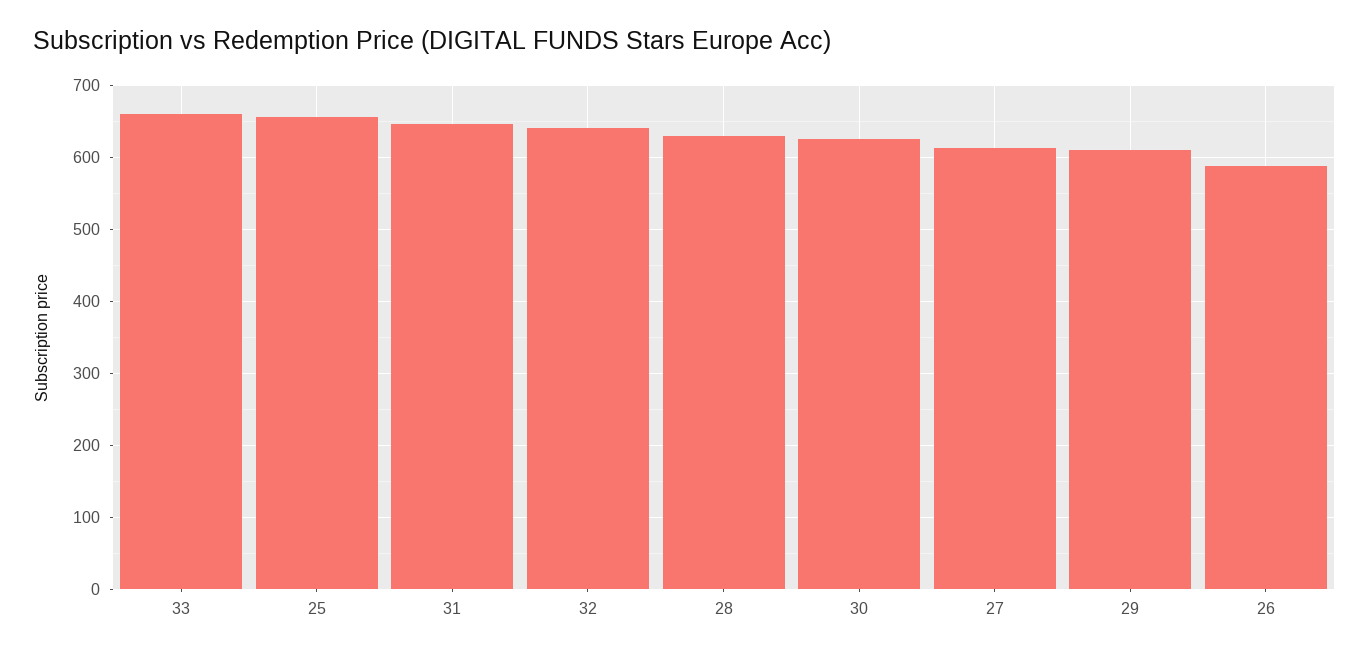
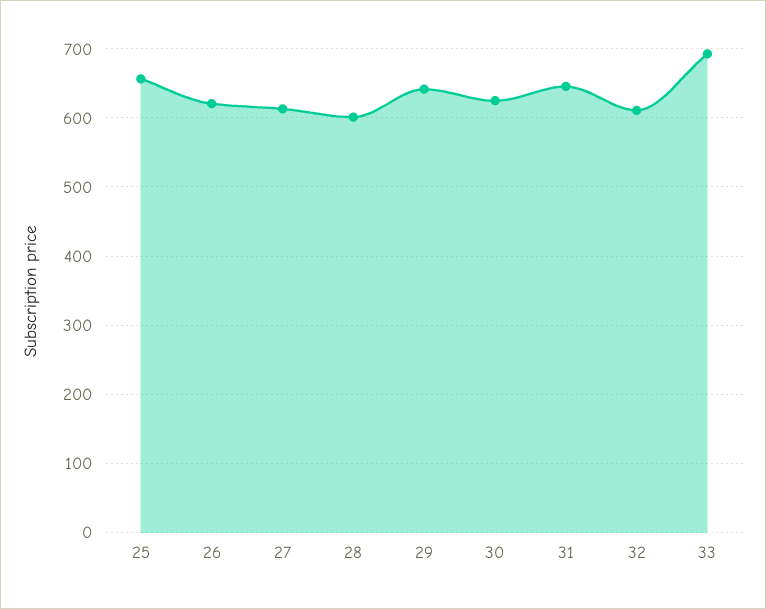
  {
-   "33": 660,
+   "33": 690,
    "25": 660,
    "31": 650,
-   "32": 640,
+   "32": 610,
-   "28": 630,
+   "28": 600,
    "30": 620,
    "27": 610,
-   "29": 610,
+   "29": 640,
-   "26": 590
+   "26": 620
  }

